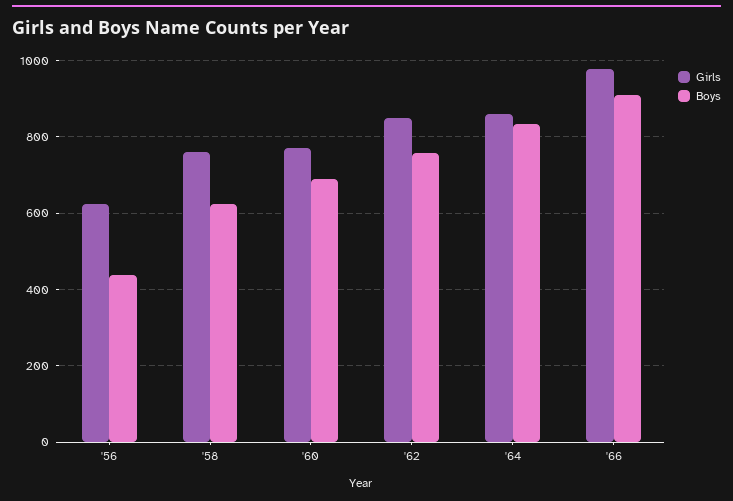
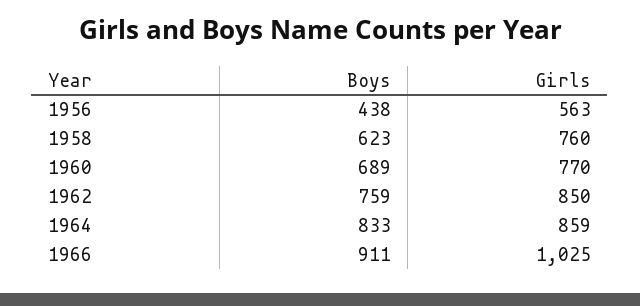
  {
    "Girls": {
-     "'56": 620,
+     "'56": 563,
      "'58": 760,
      "'60": 770,
      "'62": 850,
      "'64": 859,
-     "'66": 980
+     "'66": 1025
    },
    "Boys": {
      "'56": 438,
      "'58": 623,
      "'60": 689,
      "'62": 759,
      "'64": 833,
      "'66": 911
    }
  }

